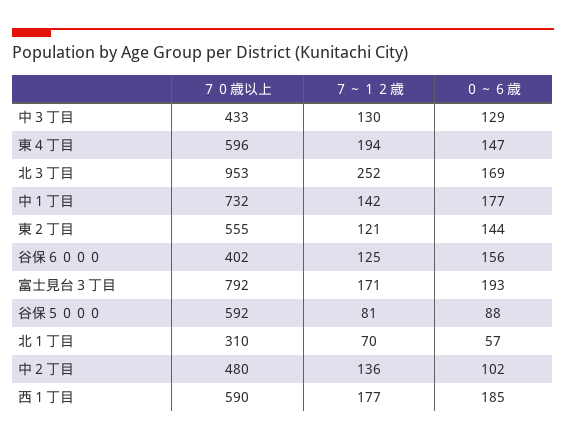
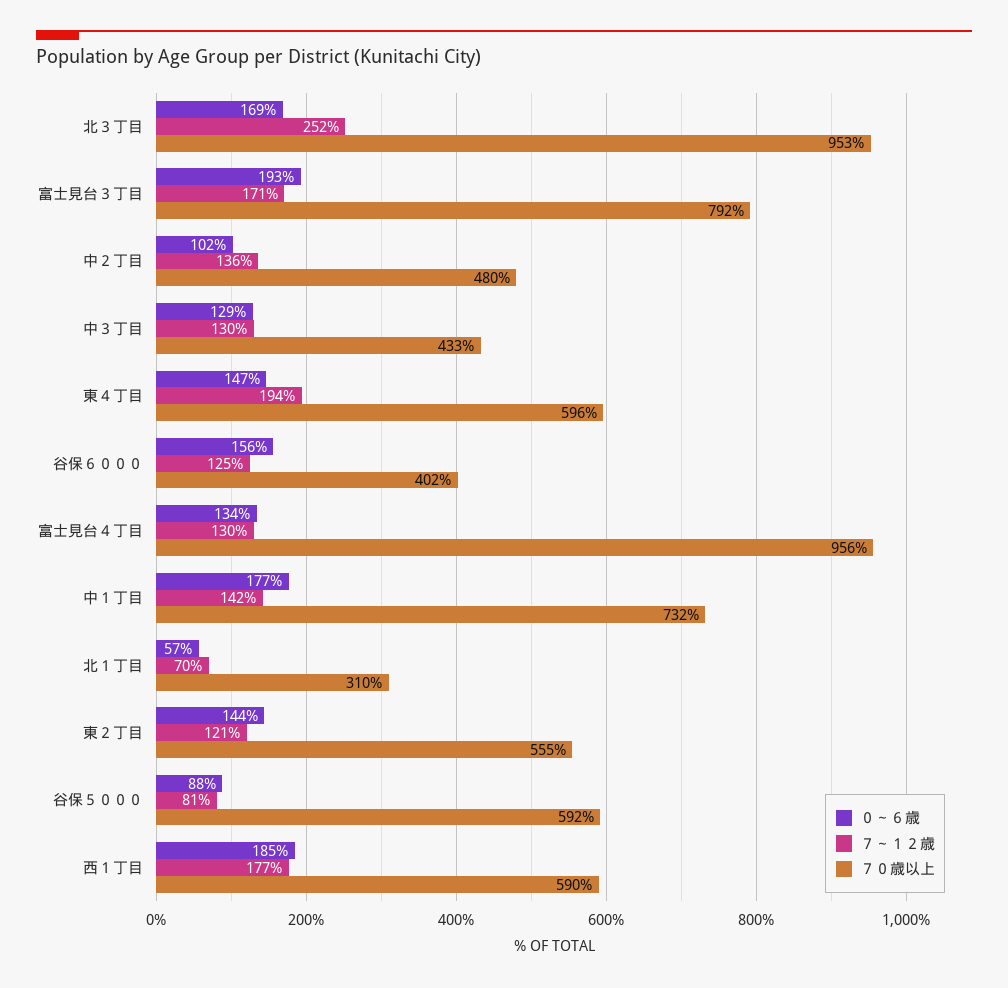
  {
    "７０歳以上": {
      "中３丁目": 433,
      "東４丁目": 596,
      "北３丁目": 953,
      "中１丁目": 732,
      "東２丁目": 555,
      "谷保６０００": 402,
      "富士見台３丁目": 792,
      "谷保５０００": 592,
      "北１丁目": 310,
      "中２丁目": 480,
-     "西１丁目": 590
+     "西１丁目": 590,
+     "富士見台４丁目": 956
    },
    "７～１２歳": {
      "中３丁目": 130,
      "東４丁目": 194,
      "北３丁目": 252,
      "中１丁目": 142,
      "東２丁目": 121,
      "谷保６０００": 125,
      "富士見台３丁目": 171,
      "谷保５０００": 81,
      "北１丁目": 70,
      "中２丁目": 136,
-     "西１丁目": 177
+     "西１丁目": 177,
+     "富士見台４丁目": 130
    },
    "０～６歳": {
      "中３丁目": 129,
      "東４丁目": 147,
      "北３丁目": 169,
      "中１丁目": 177,
      "東２丁目": 144,
      "谷保６０００": 156,
      "富士見台３丁目": 193,
      "谷保５０００": 88,
      "北１丁目": 57,
      "中２丁目": 102,
-     "西１丁目": 185
+     "西１丁目": 185,
+     "富士見台４丁目": 134
    }
  }

